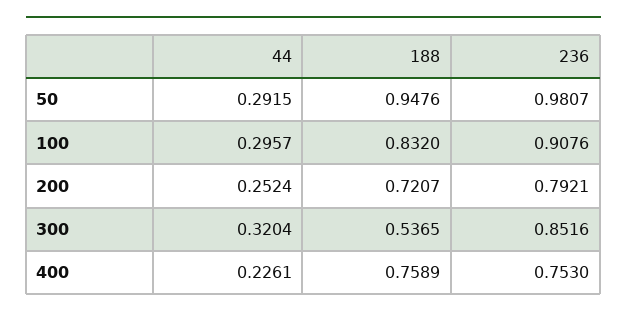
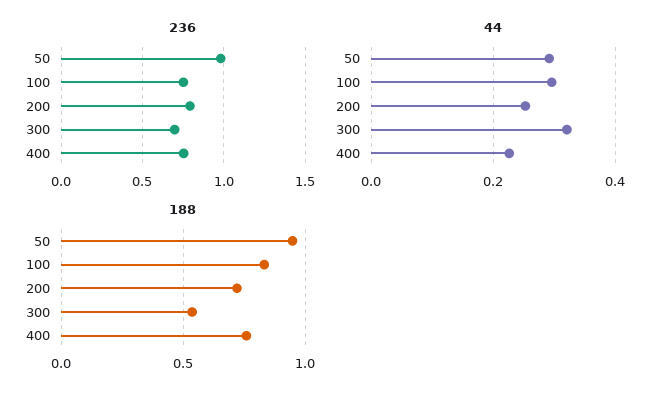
  {
    "44": {
      "50": 0.2915,
      "100": 0.2957,
      "200": 0.2524,
      "300": 0.3204,
      "400": 0.2261
    },
    "188": {
      "50": 0.9476,
      "100": 0.832,
      "200": 0.7207,
      "300": 0.5365,
      "400": 0.7589
    },
    "236": {
      "50": 0.9807,
-     "100": 0.9076,
+     "100": 0.75,
      "200": 0.7921,
-     "300": 0.8516,
+     "300": 0.7,
      "400": 0.753
    }
  }

